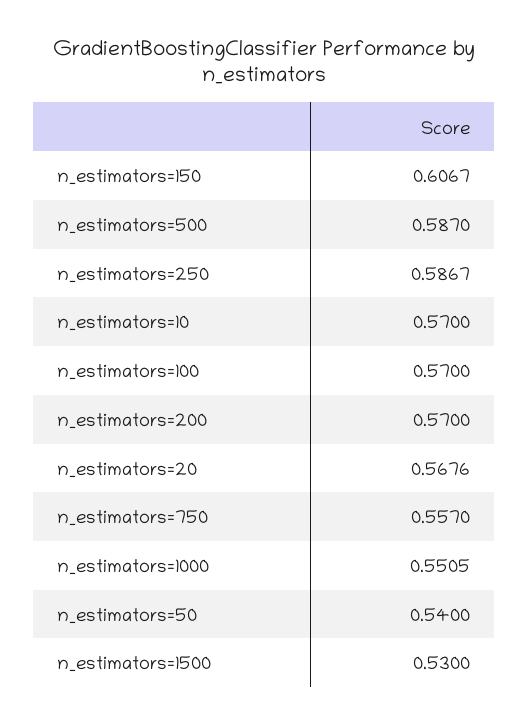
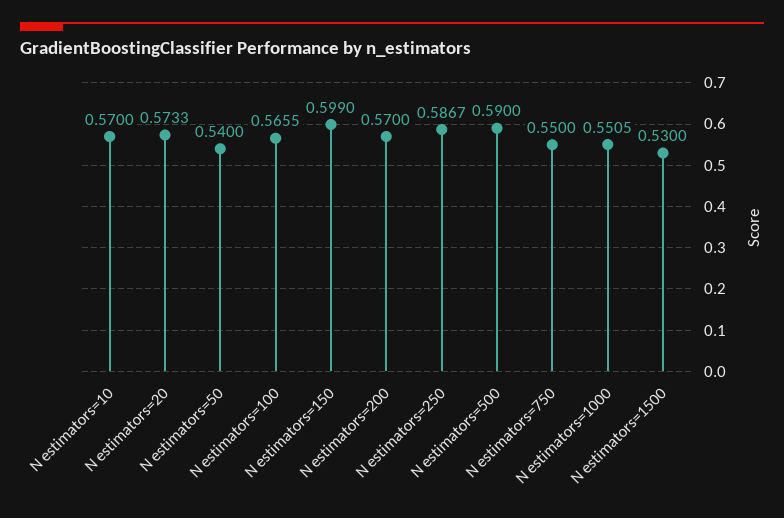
  {
-   "n_estimators=150": 0.6067,
+   "n_estimators=150": 0.599,
-   "n_estimators=500": 0.587,
+   "n_estimators=500": 0.59,
    "n_estimators=250": 0.5867,
    "n_estimators=10": 0.57,
-   "n_estimators=100": 0.57,
+   "n_estimators=100": 0.5655,
    "n_estimators=200": 0.57,
-   "n_estimators=20": 0.5676,
+   "n_estimators=20": 0.5733,
-   "n_estimators=750": 0.557,
+   "n_estimators=750": 0.55,
    "n_estimators=1000": 0.5505,
    "n_estimators=50": 0.54,
    "n_estimators=1500": 0.53
  }

